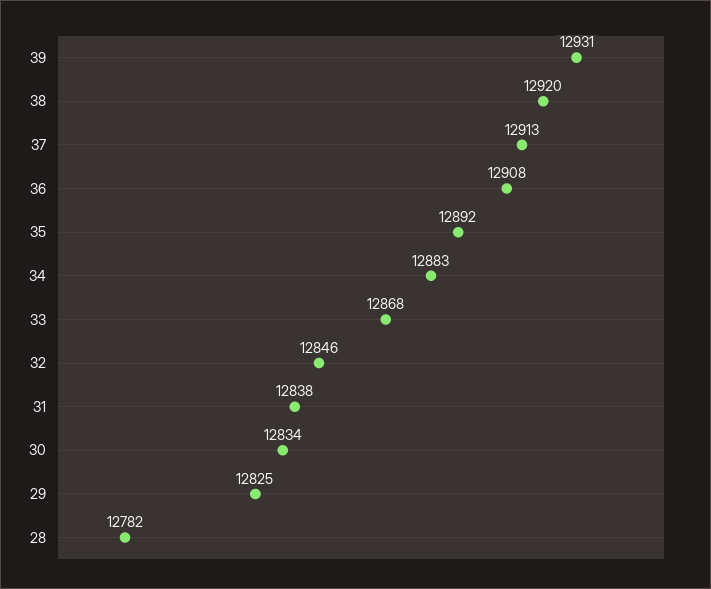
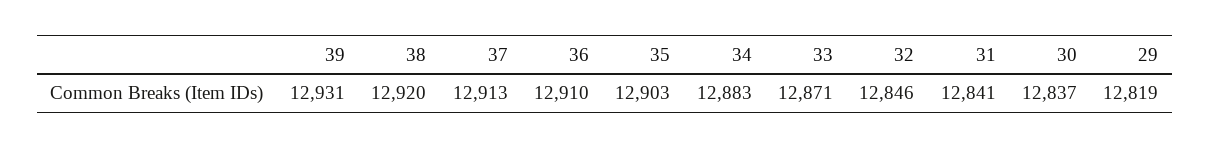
  {
    "39": 12931,
    "38": 12920,
    "37": 12913,
-   "36": 12908,
+   "36": 12910,
-   "35": 12892,
+   "35": 12903,
    "34": 12883,
-   "33": 12868,
+   "33": 12871,
    "32": 12846,
-   "31": 12838,
+   "31": 12841,
-   "30": 12834,
+   "30": 12837,
-   "29": 12825,
+   "29": 12819
-   "28": 12782
  }

